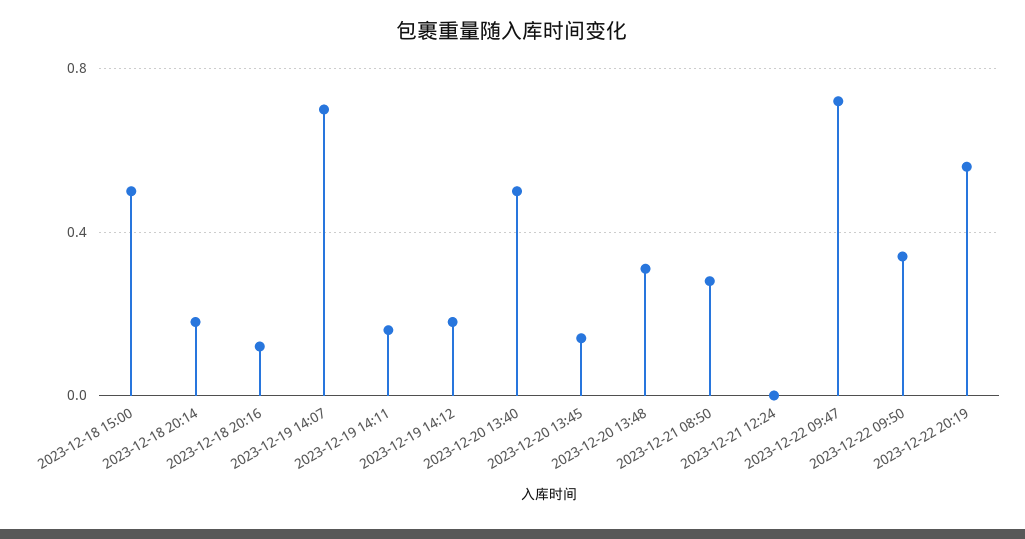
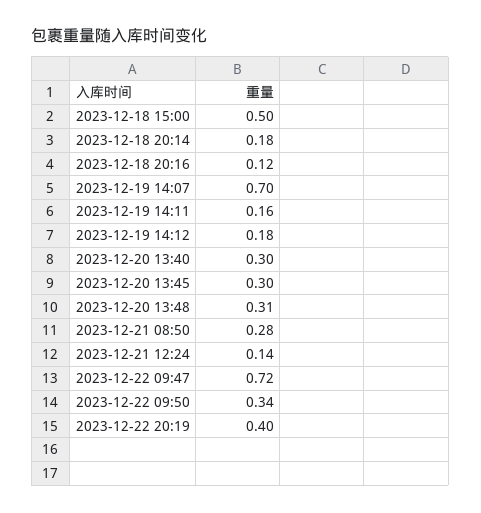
  {
    "2023-12-18 15:00": 0.5,
    "2023-12-18 20:14": 0.18,
    "2023-12-18 20:16": 0.12,
    "2023-12-19 14:07": 0.7,
    "2023-12-19 14:11": 0.16,
    "2023-12-19 14:12": 0.18,
-   "2023-12-20 13:40": 0.5,
+   "2023-12-20 13:40": 0.3,
-   "2023-12-20 13:45": 0.15,
+   "2023-12-20 13:45": 0.3,
    "2023-12-20 13:48": 0.31,
    "2023-12-21 08:50": 0.28,
-   "2023-12-21 12:24": 0,
+   "2023-12-21 12:24": 0.14,
    "2023-12-22 09:47": 0.72,
    "2023-12-22 09:50": 0.34,
-   "2023-12-22 20:19": 0.55
+   "2023-12-22 20:19": 0.4
  }

